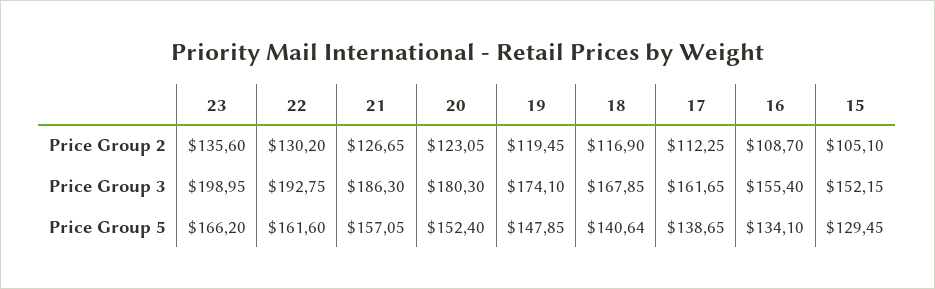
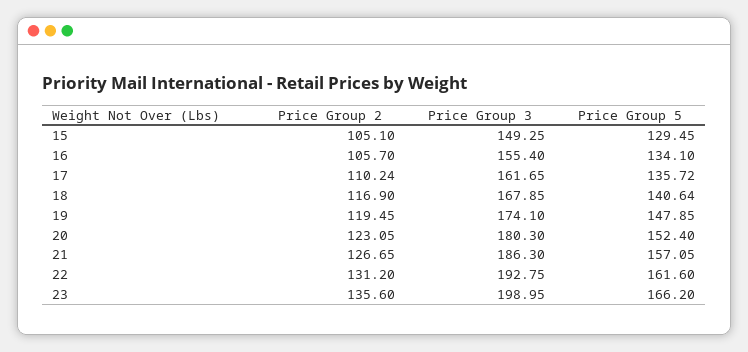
  {
    "23": {
      "Price Group 2": 135.6,
      "Price Group 3": 198.95,
      "Price Group 5": 166.2
    },
    "22": {
-     "Price Group 2": 130.2,
+     "Price Group 2": 131.2,
      "Price Group 3": 192.75,
      "Price Group 5": 161.6
    },
    "21": {
      "Price Group 2": 126.65,
      "Price Group 3": 186.3,
      "Price Group 5": 157.05
    },
    "20": {
      "Price Group 2": 123.05,
      "Price Group 3": 180.3,
      "Price Group 5": 152.4
    },
    "19": {
      "Price Group 2": 119.45,
      "Price Group 3": 174.1,
      "Price Group 5": 147.85
    },
    "18": {
      "Price Group 2": 116.9,
      "Price Group 3": 167.85,
      "Price Group 5": 140.64
    },
    "17": {
-     "Price Group 2": 112.25,
+     "Price Group 2": 110.24,
      "Price Group 3": 161.65,
-     "Price Group 5": 138.65
+     "Price Group 5": 135.72
    },
    "16": {
-     "Price Group 2": 108.7,
+     "Price Group 2": 105.7,
      "Price Group 3": 155.4,
      "Price Group 5": 134.1
    },
    "15": {
      "Price Group 2": 105.1,
-     "Price Group 3": 152.15,
+     "Price Group 3": 149.25,
      "Price Group 5": 129.45
    }
  }

